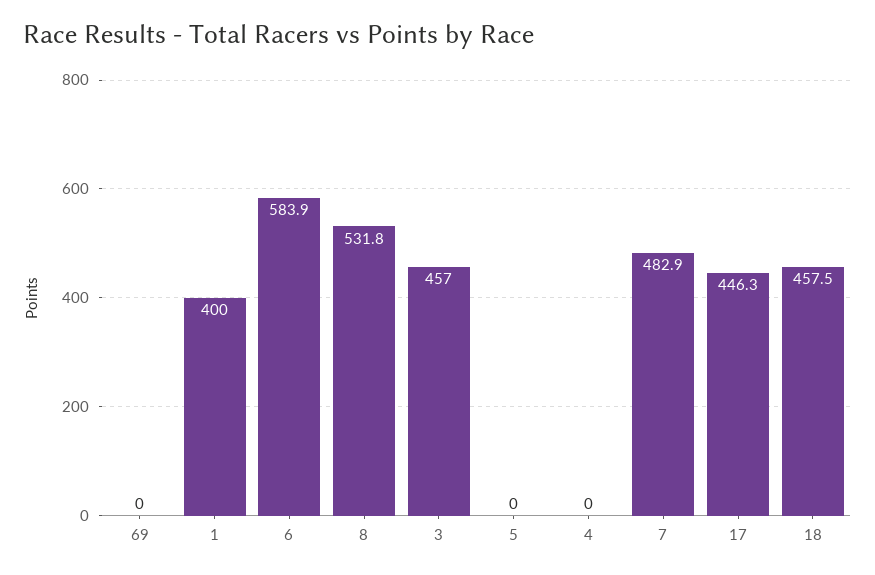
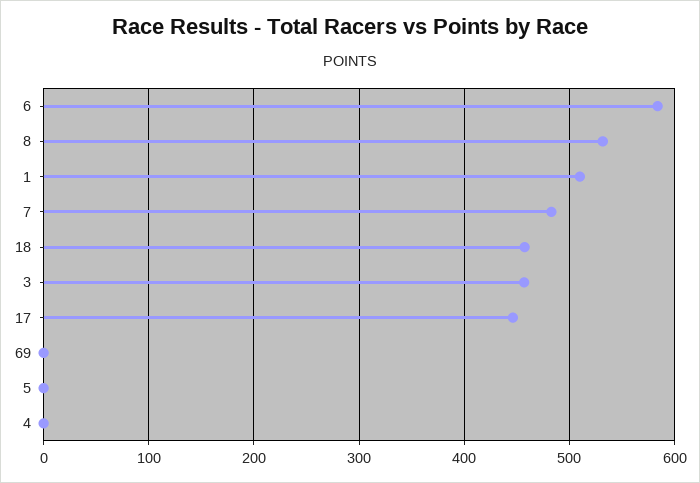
  {
    "69": 0,
-   "1": 400,
+   "1": 510,
    "6": 583.9,
    "8": 531.8,
    "3": 457,
    "5": 0,
    "4": 0,
    "7": 482.9,
    "17": 446.3,
    "18": 457.5
  }

